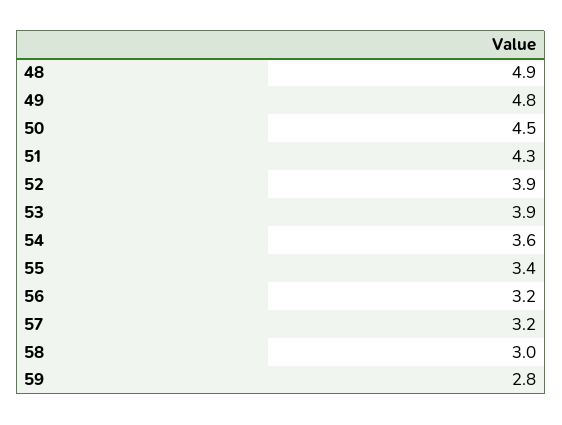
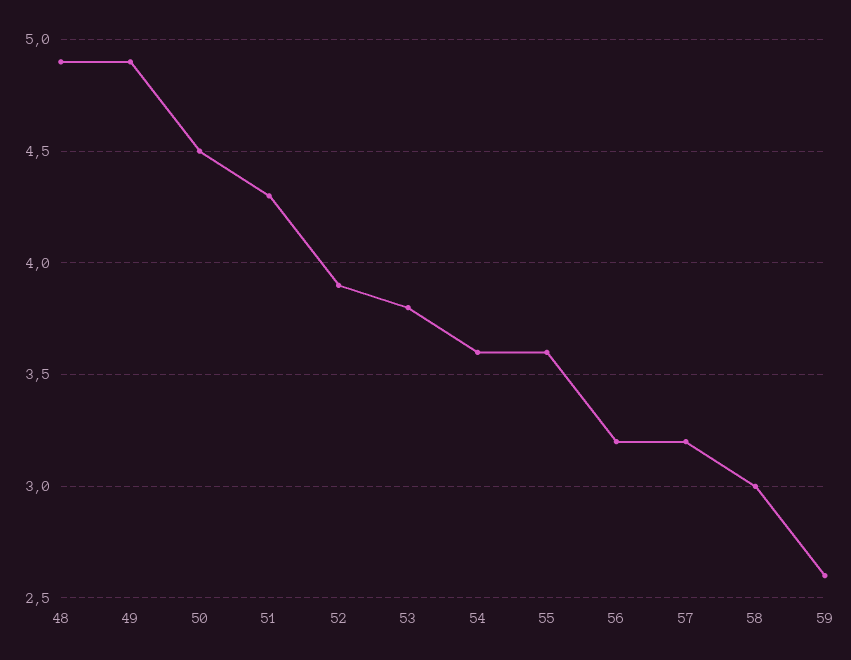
  {
    "48": 4.9,
-   "49": 4.8,
+   "49": 4.9,
    "50": 4.5,
    "51": 4.3,
    "52": 3.9,
-   "53": 3.9,
+   "53": 3.8,
    "54": 3.6,
-   "55": 3.4,
+   "55": 3.6,
    "56": 3.2,
    "57": 3.2,
    "58": 3,
-   "59": 2.8
+   "59": 2.6
  }

